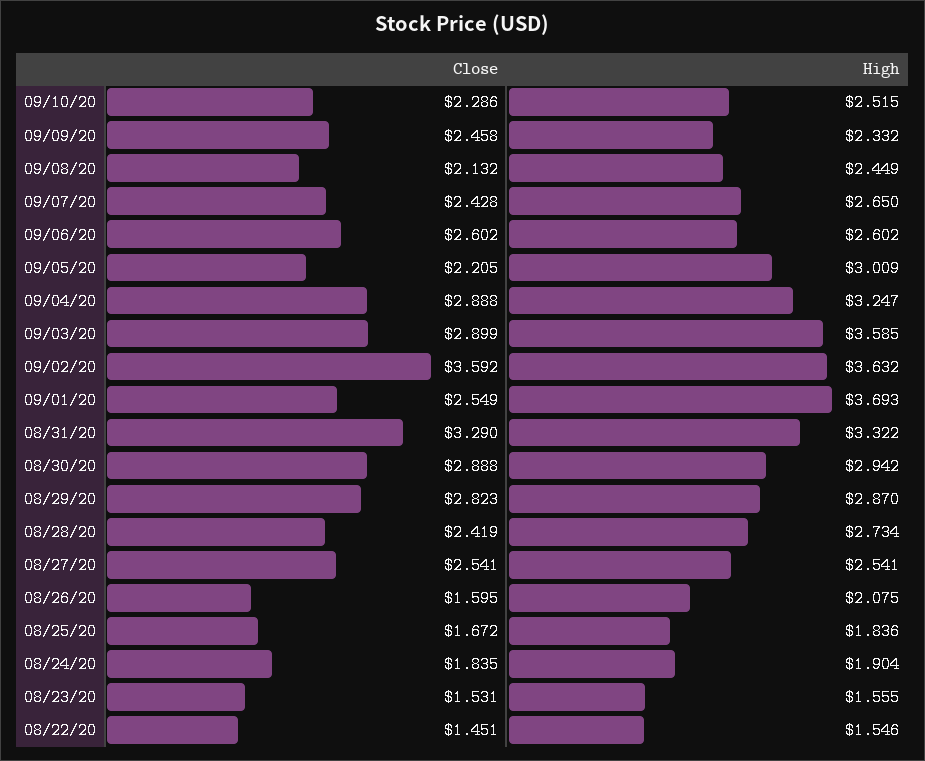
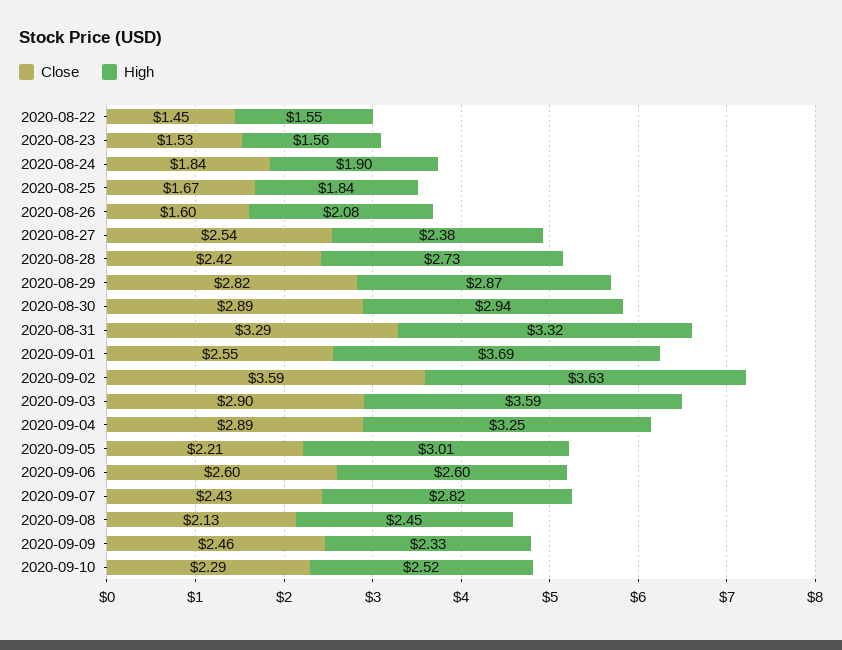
  {
    "Close": {
      "09/10/20": 2.286,
      "09/09/20": 2.458,
      "09/08/20": 2.132,
      "09/07/20": 2.428,
      "09/06/20": 2.602,
      "09/05/20": 2.205,
      "09/04/20": 2.888,
      "09/03/20": 2.899,
      "09/02/20": 3.592,
      "09/01/20": 2.549,
      "08/31/20": 3.29,
      "08/30/20": 2.888,
      "08/29/20": 2.823,
      "08/28/20": 2.419,
      "08/27/20": 2.541,
      "08/26/20": 1.595,
      "08/25/20": 1.672,
      "08/24/20": 1.835,
      "08/23/20": 1.531,
      "08/22/20": 1.451
    },
    "High": {
      "09/10/20": 2.515,
      "09/09/20": 2.332,
      "09/08/20": 2.449,
-     "09/07/20": 2.65,
+     "09/07/20": 2.82,
      "09/06/20": 2.602,
      "09/05/20": 3.009,
      "09/04/20": 3.247,
      "09/03/20": 3.585,
      "09/02/20": 3.632,
      "09/01/20": 3.693,
      "08/31/20": 3.322,
      "08/30/20": 2.942,
      "08/29/20": 2.87,
      "08/28/20": 2.734,
-     "08/27/20": 2.541,
+     "08/27/20": 2.38,
      "08/26/20": 2.075,
      "08/25/20": 1.836,
      "08/24/20": 1.904,
      "08/23/20": 1.555,
      "08/22/20": 1.546
    }
  }

